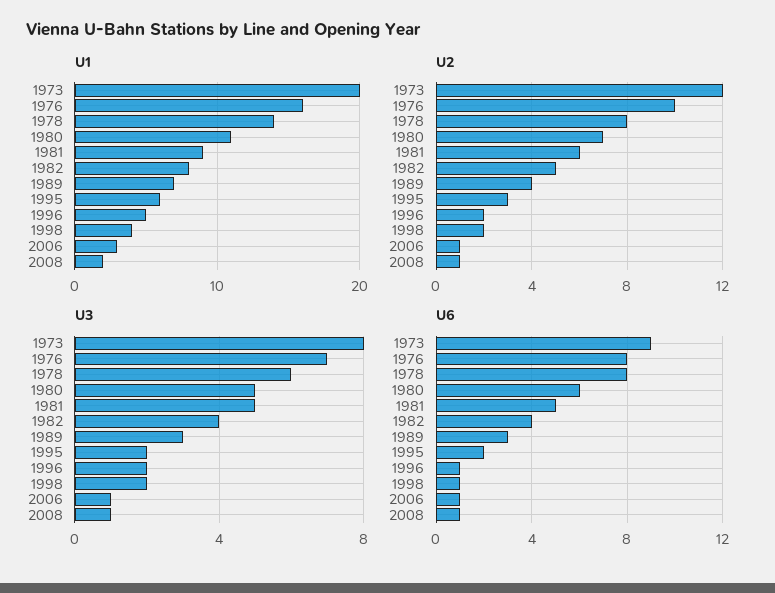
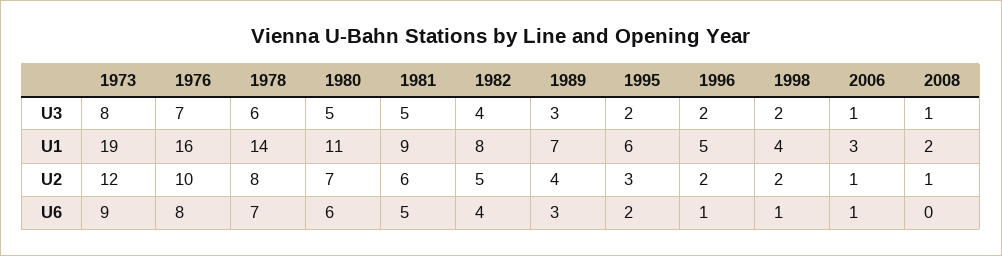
  {
    "U1": {
-     "1973": 20,
+     "1973": 19,
      "1976": 16,
      "1978": 14,
      "1980": 11,
      "1981": 9,
      "1982": 8,
      "1989": 7,
      "1995": 6,
      "1996": 5,
      "1998": 4,
      "2006": 3,
      "2008": 2
    },
    "U2": {
      "1973": 12,
      "1976": 10,
      "1978": 8,
      "1980": 7,
      "1981": 6,
      "1982": 5,
      "1989": 4,
      "1995": 3,
      "1996": 2,
      "1998": 2,
      "2006": 1,
      "2008": 1
    },
    "U3": {
      "1973": 8,
      "1976": 7,
      "1978": 6,
      "1980": 5,
      "1981": 5,
      "1982": 4,
      "1989": 3,
      "1995": 2,
      "1996": 2,
      "1998": 2,
      "2006": 1,
      "2008": 1
    },
    "U6": {
      "1973": 9,
      "1976": 8,
-     "1978": 8,
+     "1978": 7,
      "1980": 6,
      "1981": 5,
      "1982": 4,
      "1989": 3,
      "1995": 2,
      "1996": 1,
      "1998": 1,
      "2006": 1,
-     "2008": 1
+     "2008": 0
    }
  }

